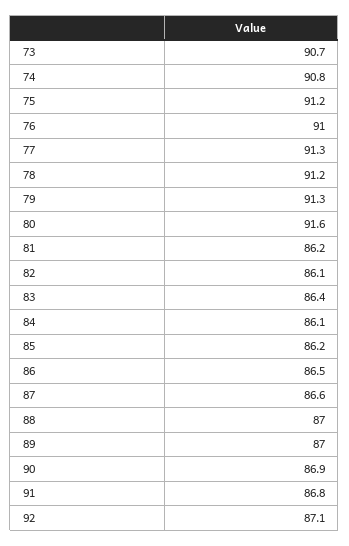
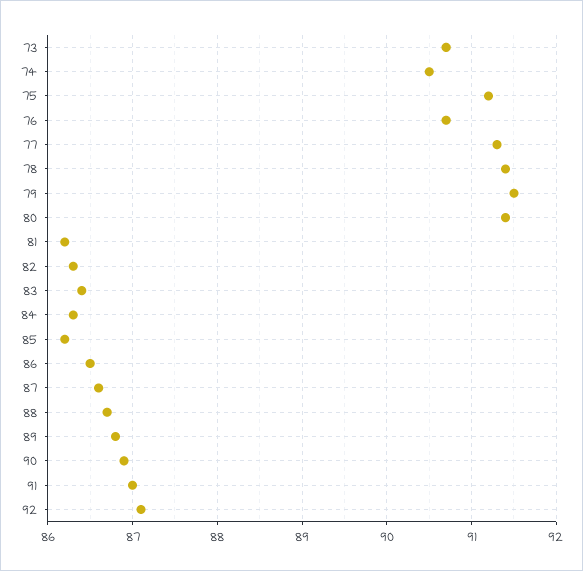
  {
    "73": 90.7,
-   "74": 90.8,
+   "74": 90.5,
    "75": 91.2,
-   "76": 91,
+   "76": 90.7,
    "77": 91.3,
-   "78": 91.2,
+   "78": 91.4,
-   "79": 91.3,
+   "79": 91.5,
-   "80": 91.6,
+   "80": 91.4,
    "81": 86.2,
-   "82": 86.1,
+   "82": 86.3,
    "83": 86.4,
-   "84": 86.1,
+   "84": 86.3,
    "85": 86.2,
    "86": 86.5,
    "87": 86.6,
-   "88": 87,
+   "88": 86.7,
-   "89": 87,
+   "89": 86.8,
    "90": 86.9,
-   "91": 86.8,
+   "91": 87,
    "92": 87.1
  }

